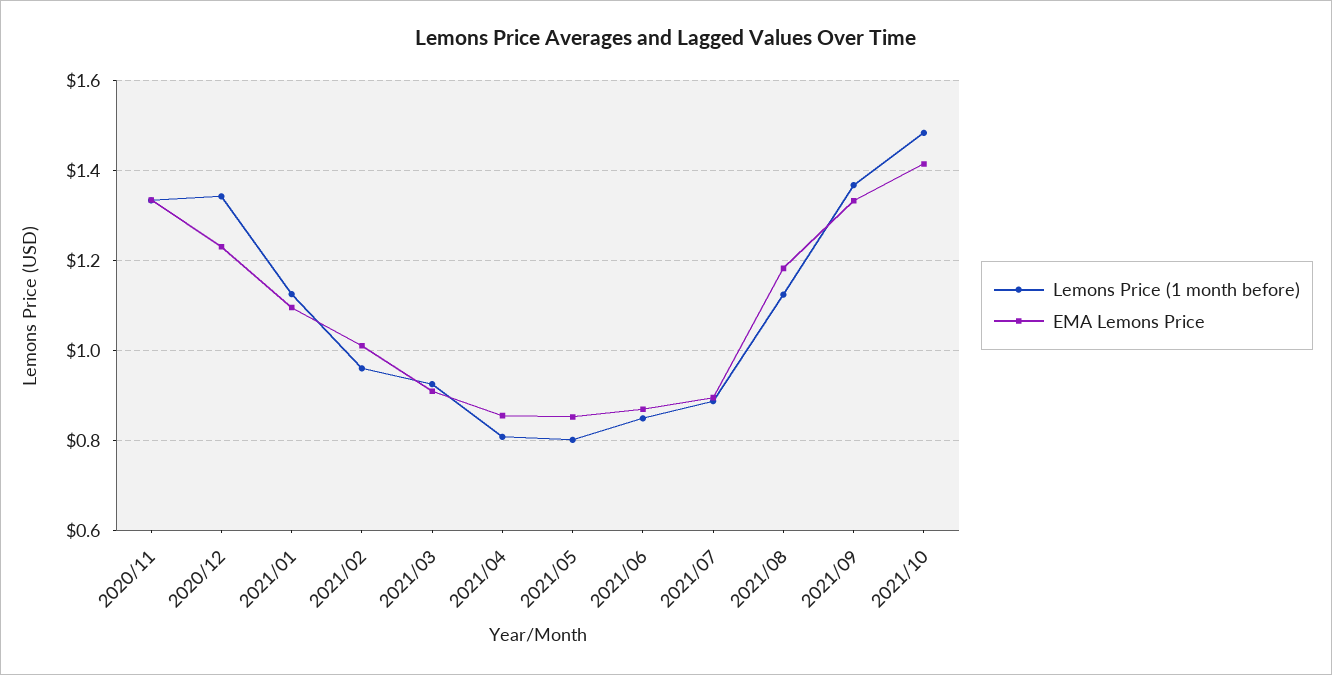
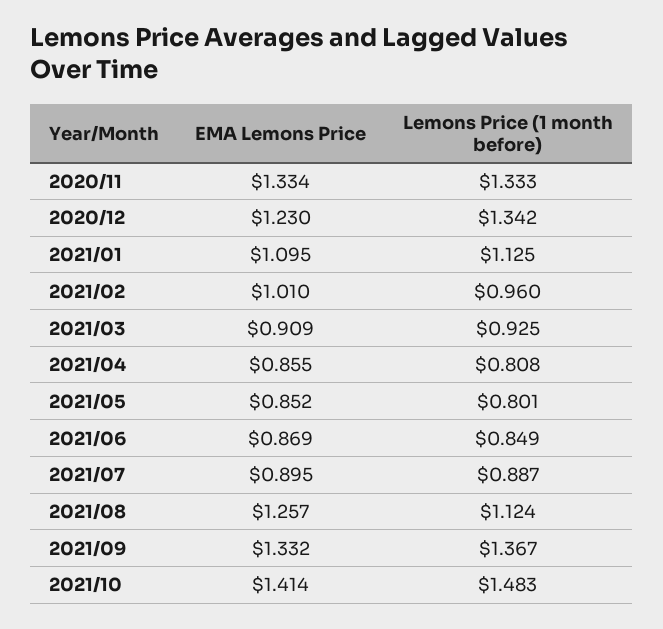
  {
    "Lemons Price (1 month before)": {
      "2020/11": 1.333,
      "2020/12": 1.342,
      "2021/01": 1.125,
      "2021/02": 0.96,
      "2021/03": 0.925,
      "2021/04": 0.808,
      "2021/05": 0.801,
      "2021/06": 0.849,
      "2021/07": 0.887,
      "2021/08": 1.124,
      "2021/09": 1.367,
      "2021/10": 1.483
    },
    "EMA Lemons Price": {
      "2020/11": 1.334,
      "2020/12": 1.23,
      "2021/01": 1.095,
      "2021/02": 1.01,
      "2021/03": 0.909,
      "2021/04": 0.855,
      "2021/05": 0.852,
      "2021/06": 0.869,
      "2021/07": 0.895,
-     "2021/08": 1.18,
+     "2021/08": 1.257,
      "2021/09": 1.332,
      "2021/10": 1.414
    }
  }

